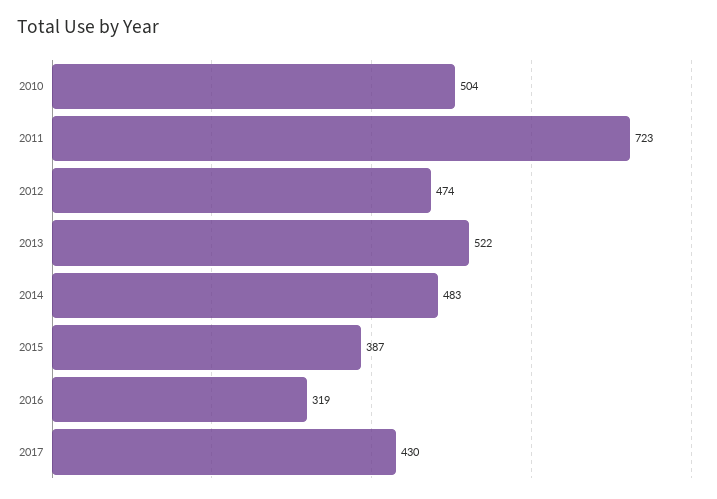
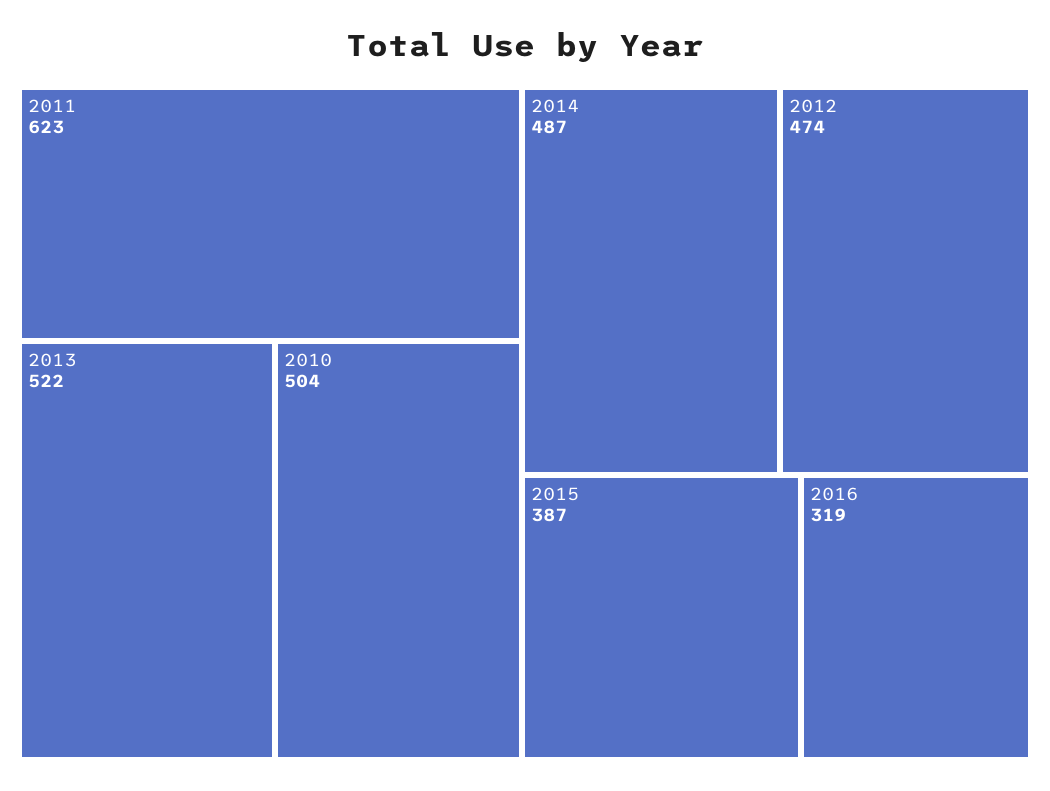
  {
    "2010": 504,
-   "2011": 723,
+   "2011": 623,
    "2012": 474,
    "2013": 522,
-   "2014": 483,
+   "2014": 487,
    "2015": 387,
-   "2016": 319,
+   "2016": 319
-   "2017": 430
  }

